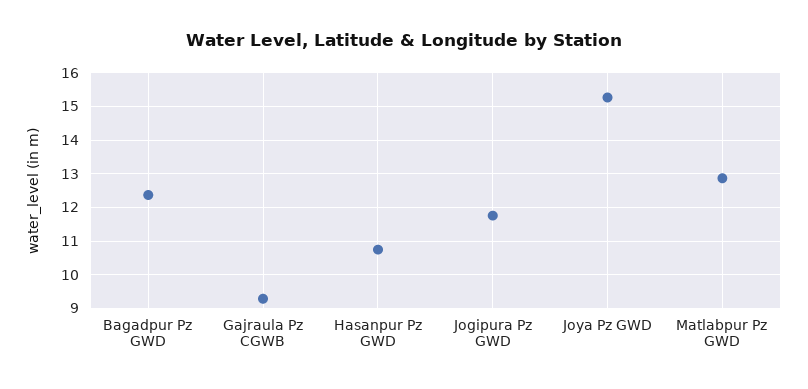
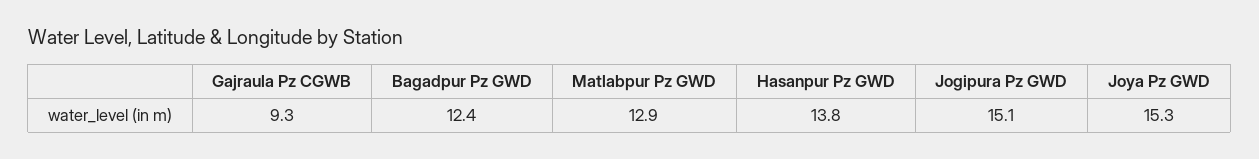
  {
    "Bagadpur Pz GWD": 12.4,
    "Gajraula Pz CGWB": 9.3,
-   "Hasanpur Pz GWD": 10.8,
+   "Hasanpur Pz GWD": 13.8,
-   "Jogipura Pz GWD": 11.8,
+   "Jogipura Pz GWD": 15.1,
    "Joya Pz GWD": 15.3,
    "Matlabpur Pz GWD": 12.9
  }

